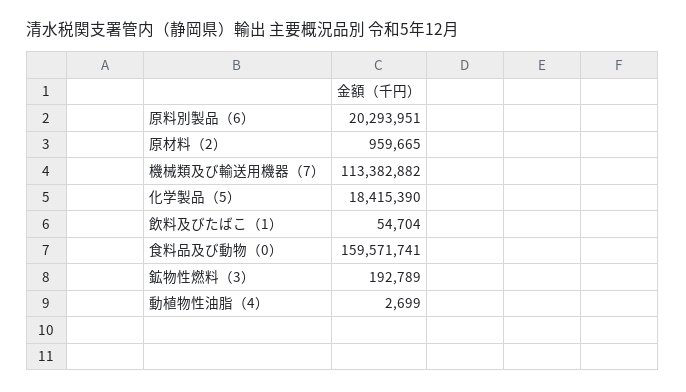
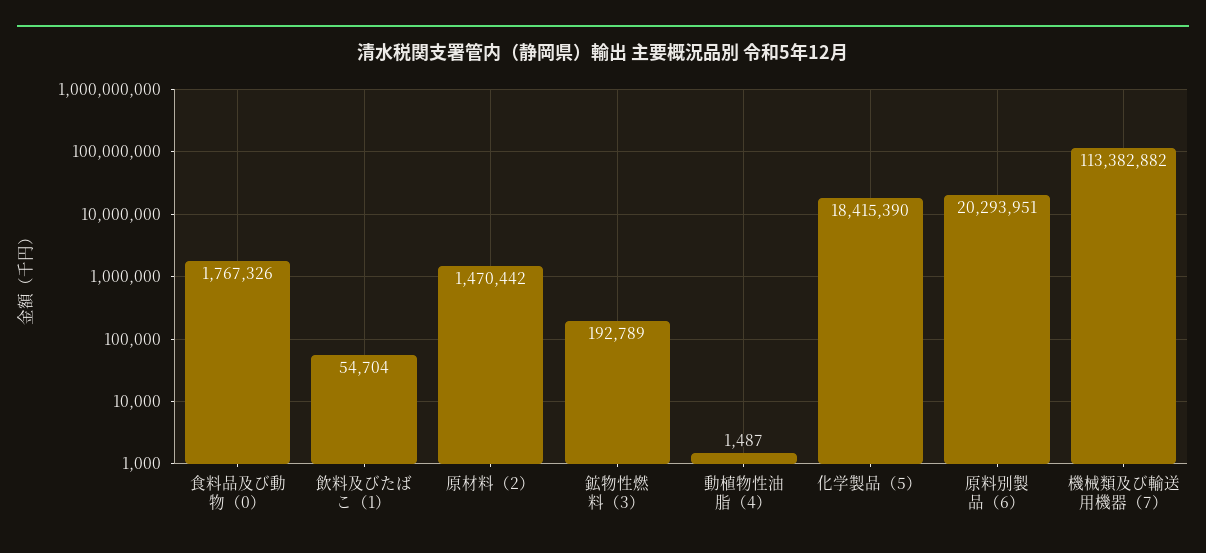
  {
    "原料別製品（6）": 20293951,
-   "原材料（2）": 959665,
+   "原材料（2）": 1470442,
    "機械類及び輸送用機器（7）": 113382882,
    "化学製品（5）": 18415390,
    "飲料及びたばこ（1）": 54704,
-   "食料品及び動物（0）": 159571741,
+   "食料品及び動物（0）": 1767326,
    "鉱物性燃料（3）": 192789,
-   "動植物性油脂（4）": 2699
+   "動植物性油脂（4）": 1487
  }

